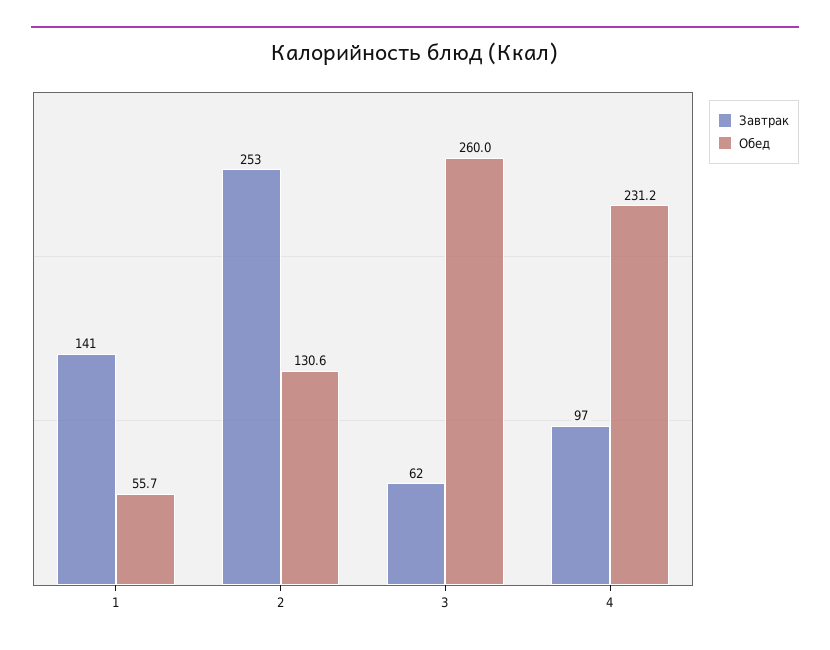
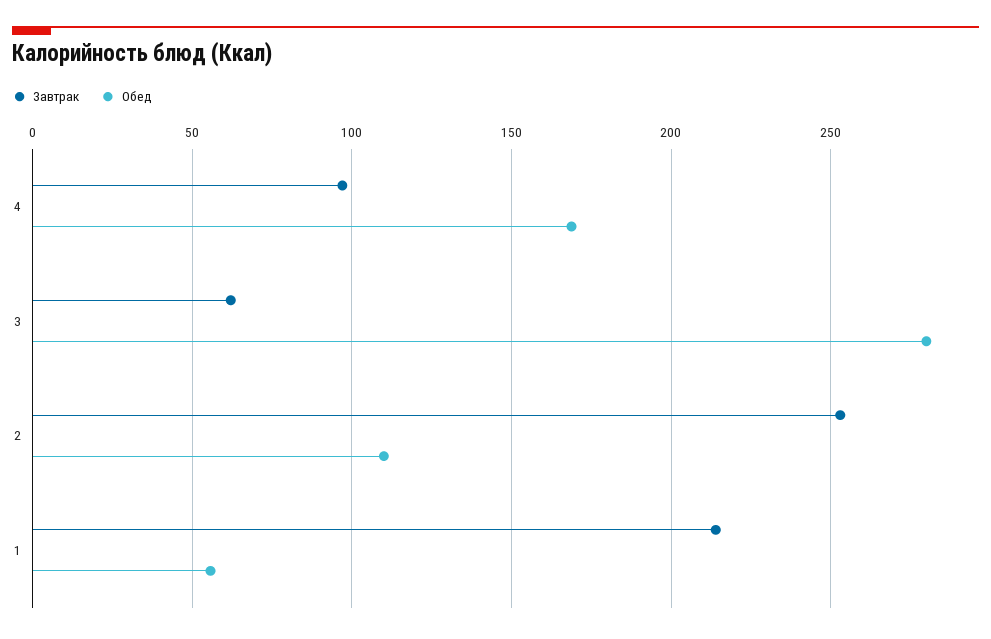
  {
    "Завтрак": {
-     "1": 141,
+     "1": 215,
      "2": 253,
      "3": 62,
      "4": 97
    },
    "Обед": {
      "1": 55.7,
-     "2": 130.6,
+     "2": 110,
-     "3": 260,
+     "3": 280,
-     "4": 231.2
+     "4": 170
    }
  }

